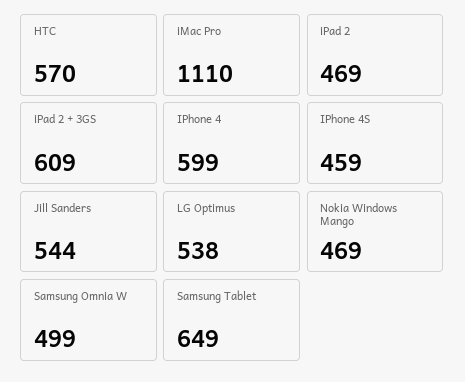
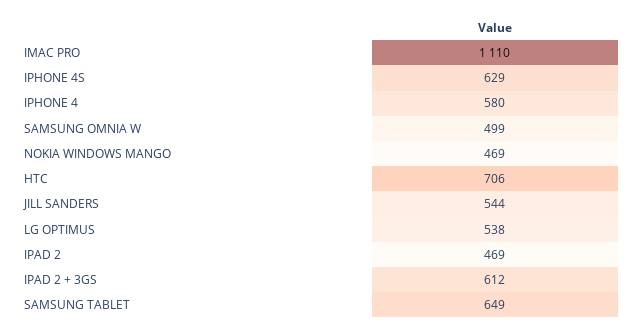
  {
-   "HTC": 570,
+   "HTC": 706,
    "iMac Pro": 1110,
    "iPad 2": 469,
-   "iPad 2 + 3GS": 609,
+   "iPad 2 + 3GS": 612,
-   "IPhone 4": 599,
+   "IPhone 4": 580,
-   "IPhone 4S": 459,
+   "IPhone 4S": 629,
    "Jill Sanders": 544,
    "LG Optimus": 538,
    "Nokia Windows Mango": 469,
    "Samsung Omnia W": 499,
    "Samsung Tablet": 649
  }

